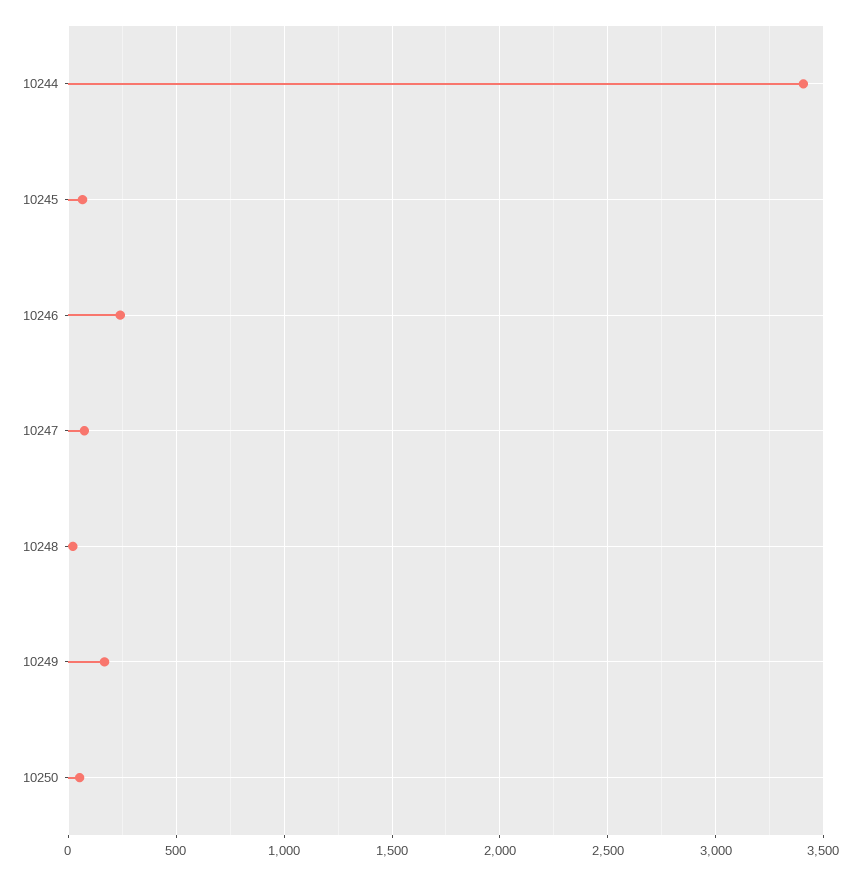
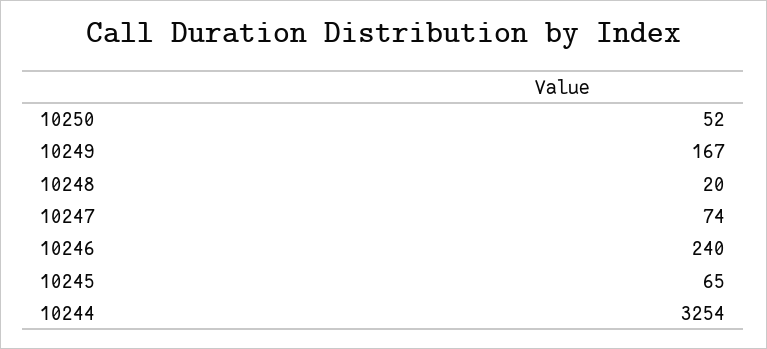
  {
-   "10244": 3400,
+   "10244": 3254,
    "10245": 65,
    "10246": 240,
    "10247": 74,
    "10248": 20,
    "10249": 167,
    "10250": 52
  }

